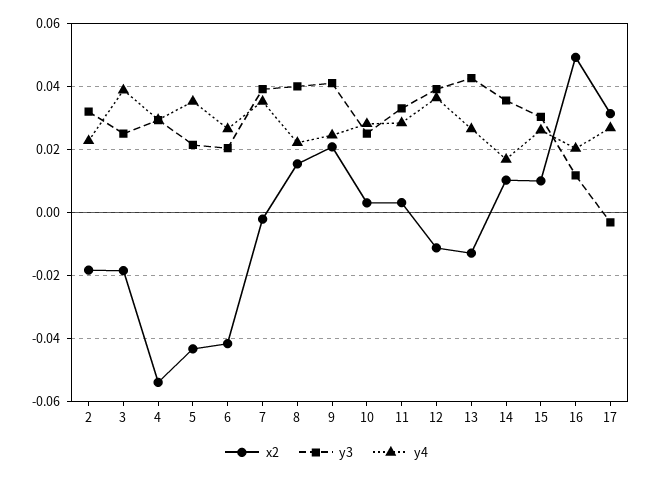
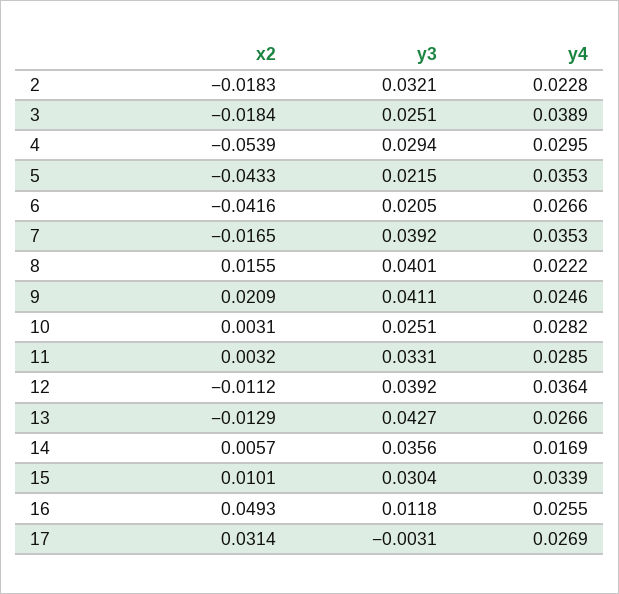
  {
    "x2": {
      "2": -0.0183,
      "3": -0.0184,
      "4": -0.0539,
      "5": -0.0433,
      "6": -0.0416,
-     "7": -0.002,
+     "7": -0.0165,
      "8": 0.0155,
      "9": 0.0209,
      "10": 0.0031,
      "11": 0.0032,
      "12": -0.0112,
      "13": -0.0129,
-     "14": 0.01,
+     "14": 0.0057,
      "15": 0.0101,
      "16": 0.0493,
      "17": 0.0314
    },
    "y3": {
      "2": 0.0321,
      "3": 0.0251,
      "4": 0.0294,
      "5": 0.0215,
      "6": 0.0205,
      "7": 0.0392,
      "8": 0.0401,
      "9": 0.0411,
      "10": 0.0251,
      "11": 0.0331,
      "12": 0.0392,
      "13": 0.0427,
      "14": 0.0356,
      "15": 0.0304,
      "16": 0.0118,
      "17": -0.0031
    },
    "y4": {
      "2": 0.0228,
      "3": 0.0389,
      "4": 0.0295,
      "5": 0.0353,
      "6": 0.0266,
      "7": 0.0353,
      "8": 0.0222,
      "9": 0.0246,
      "10": 0.0282,
      "11": 0.0285,
      "12": 0.0364,
      "13": 0.0266,
      "14": 0.0169,
-     "15": 0.026,
+     "15": 0.0339,
-     "16": 0.02,
+     "16": 0.0255,
      "17": 0.0269
    }
  }

